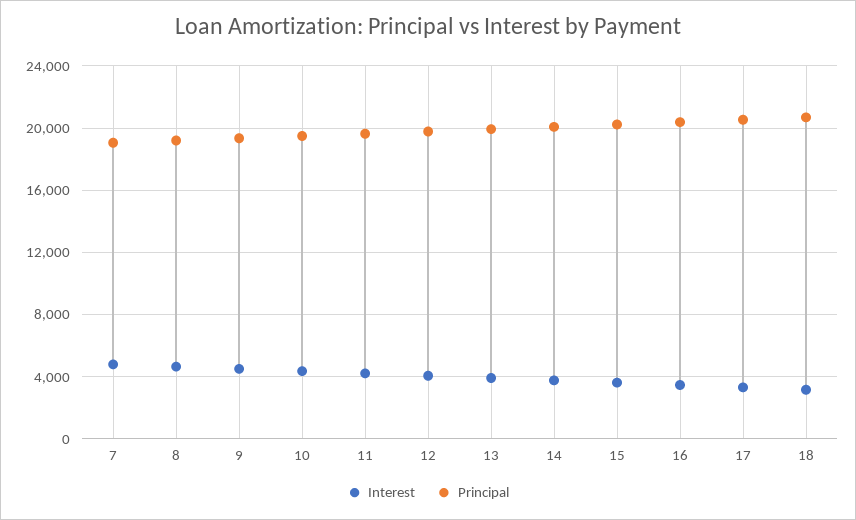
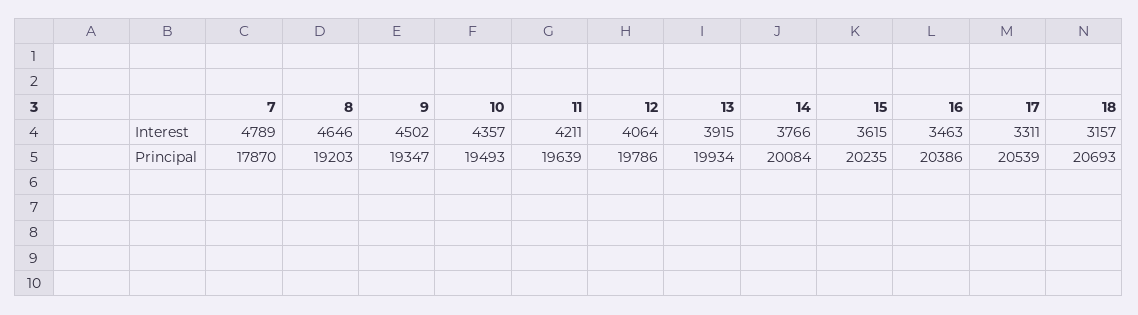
  {
    "Interest": {
      "7": 4789,
      "8": 4646,
      "9": 4502,
      "10": 4357,
      "11": 4211,
      "12": 4064,
      "13": 3915,
      "14": 3766,
      "15": 3615,
      "16": 3463,
      "17": 3311,
      "18": 3157
    },
    "Principal": {
-     "7": 19000,
+     "7": 17870,
      "8": 19203,
      "9": 19347,
      "10": 19493,
      "11": 19639,
      "12": 19786,
      "13": 19934,
      "14": 20084,
      "15": 20235,
      "16": 20386,
      "17": 20539,
      "18": 20693
    }
  }

